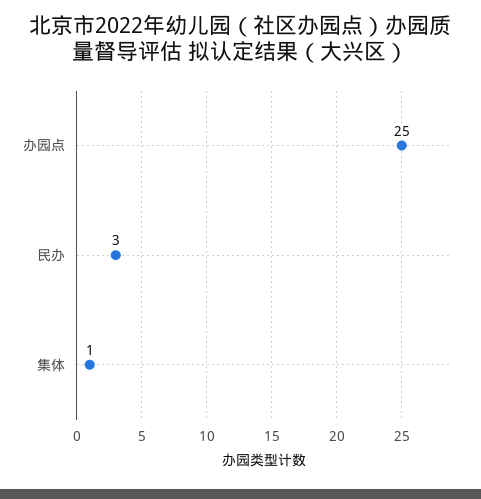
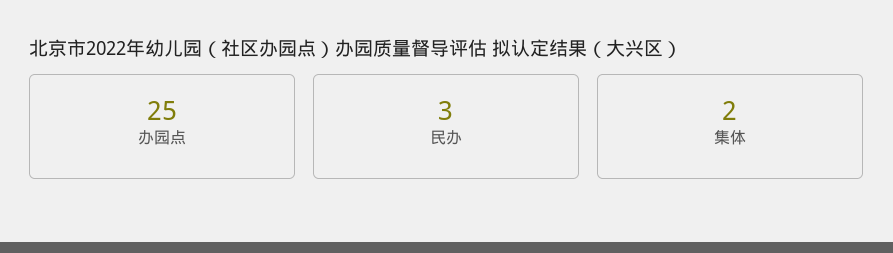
  {
    "办园点": 25,
    "民办": 3,
-   "集体": 1
+   "集体": 2
  }

